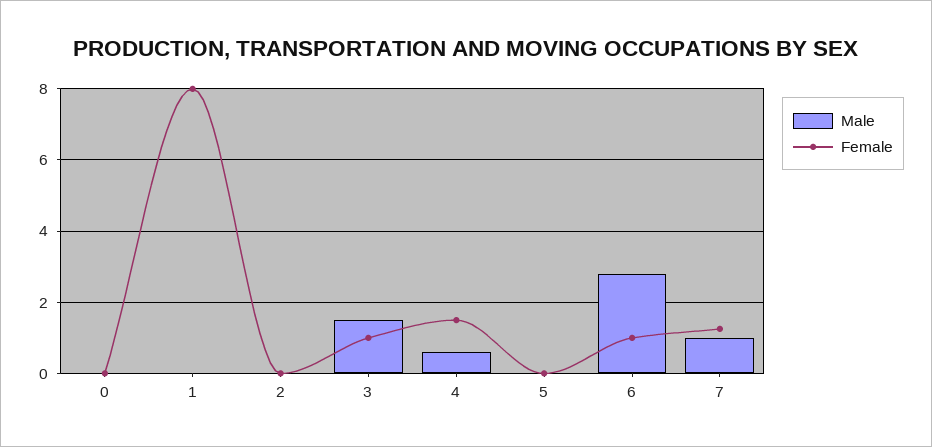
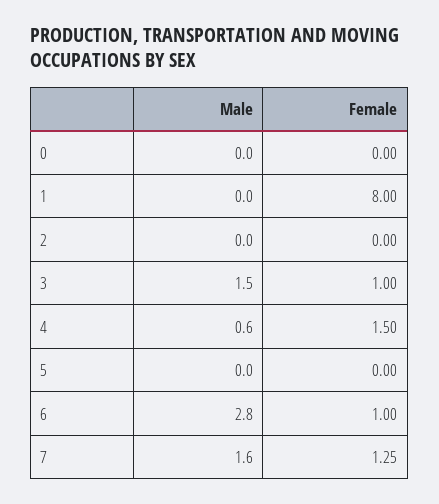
  {
    "Male": {
      "0": 0,
      "1": 0,
      "2": 0,
      "3": 1.5,
      "4": 0.6,
      "5": 0,
      "6": 2.8,
-     "7": 1
+     "7": 1.6
    },
    "Female": {
      "0": 0,
      "1": 8,
      "2": 0,
      "3": 1,
      "4": 1.5,
      "5": 0,
      "6": 1,
      "7": 1.25
    }
  }

